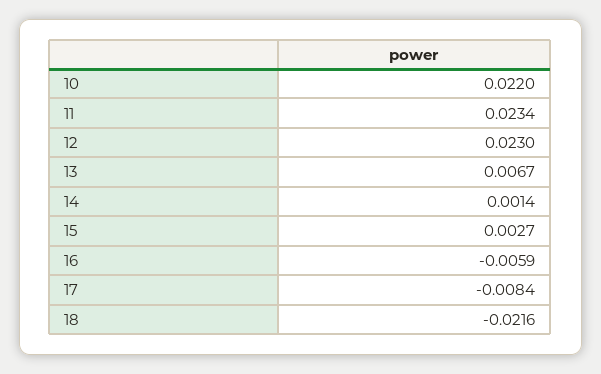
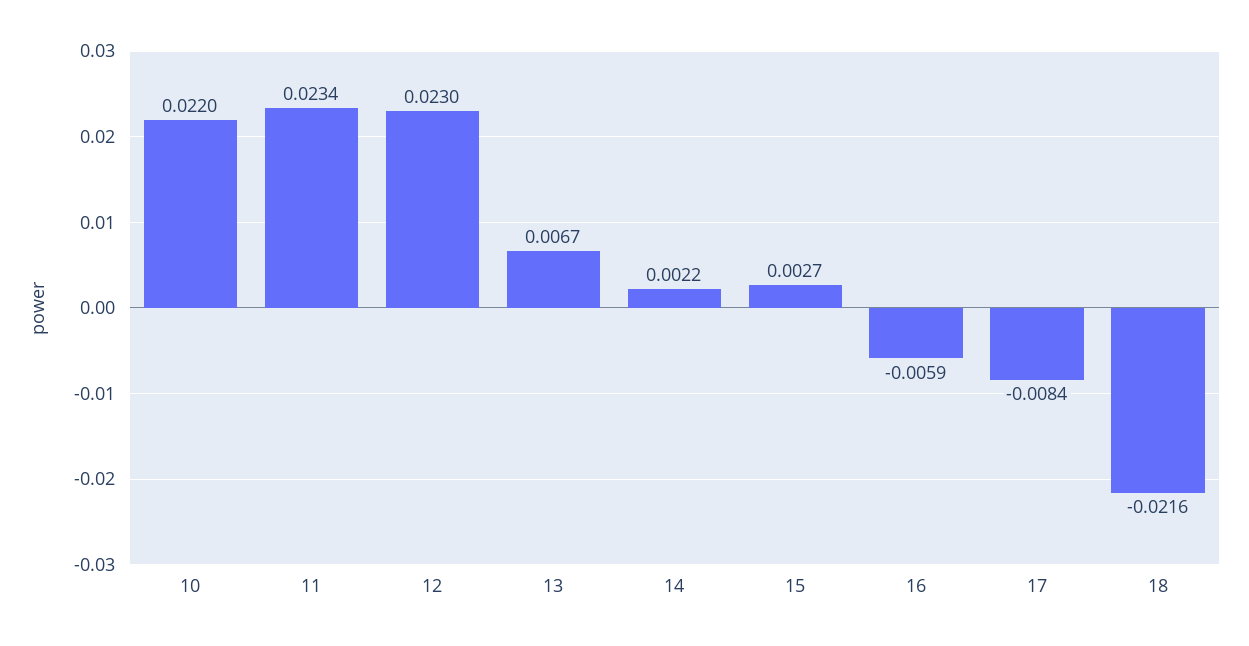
  {
    "10": 0.022,
    "11": 0.0234,
    "12": 0.023,
    "13": 0.0067,
-   "14": 0.0014,
+   "14": 0.0022,
    "15": 0.0027,
    "16": -0.0059,
    "17": -0.0084,
    "18": -0.0216
  }

